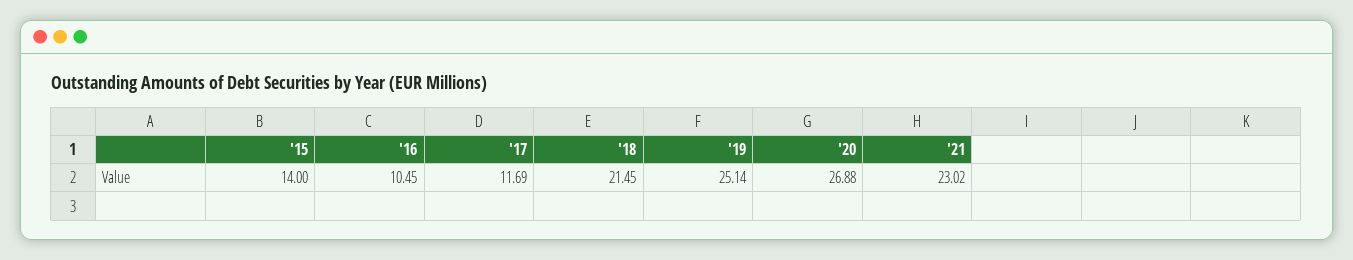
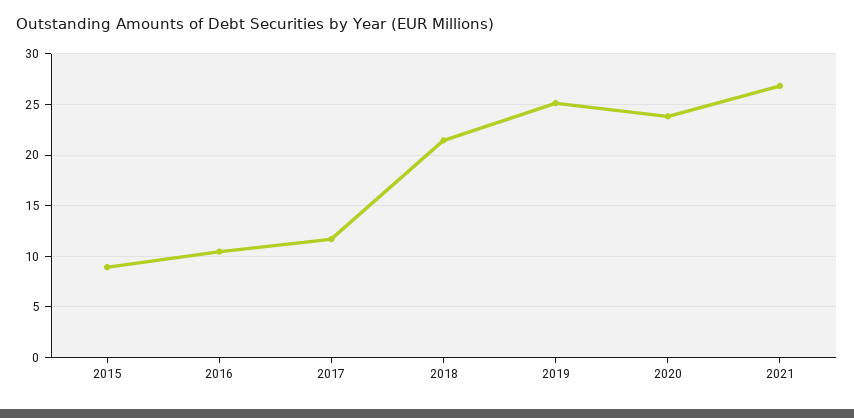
  {
-   "'15": 14,
+   "'15": 9,
    "'16": 10.45,
    "'17": 11.69,
    "'18": 21.45,
    "'19": 25.14,
-   "'20": 26.88,
+   "'20": 24,
-   "'21": 23.02
+   "'21": 27
  }

